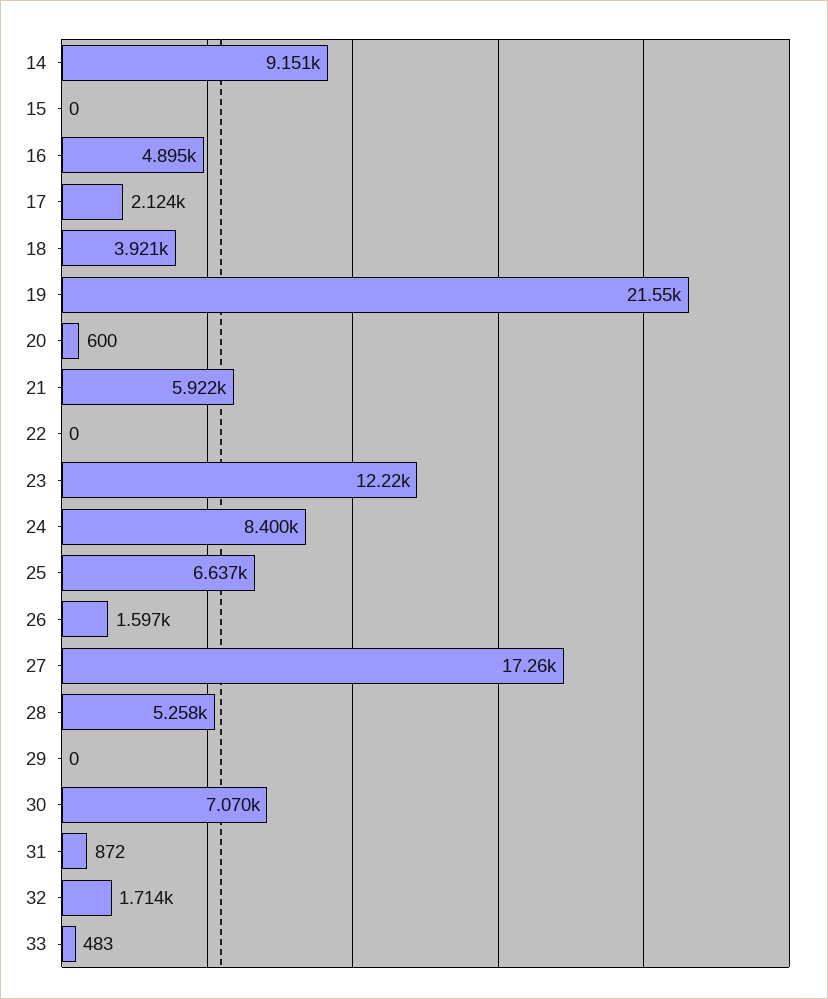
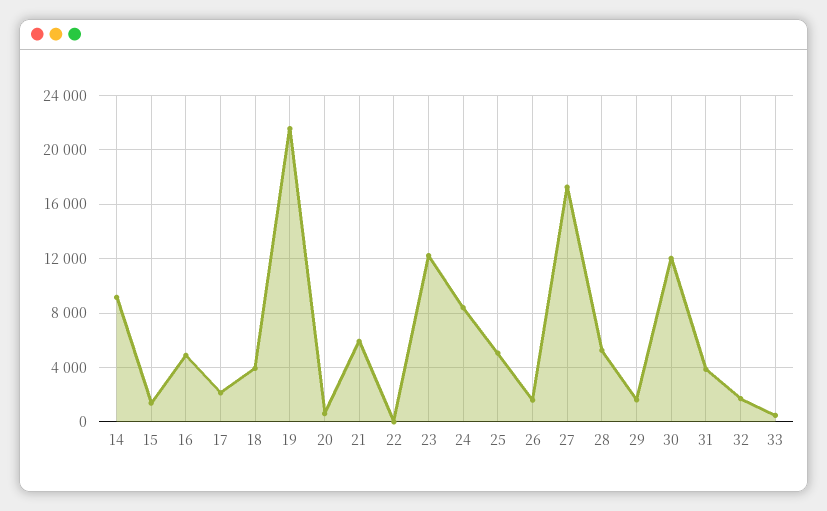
  {
    "14": 9151,
-   "15": 0,
+   "15": 1500,
    "16": 4895,
    "17": 2124,
    "18": 3921,
    "19": 21550,
    "20": 600,
    "21": 5922,
    "22": 0,
    "23": 12220,
    "24": 8400,
-   "25": 6637,
+   "25": 5000,
    "26": 1597,
    "27": 17260,
    "28": 5258,
-   "29": 0,
+   "29": 1500,
-   "30": 7070,
+   "30": 12000,
-   "31": 872,
+   "31": 4000,
    "32": 1714,
    "33": 483
  }

